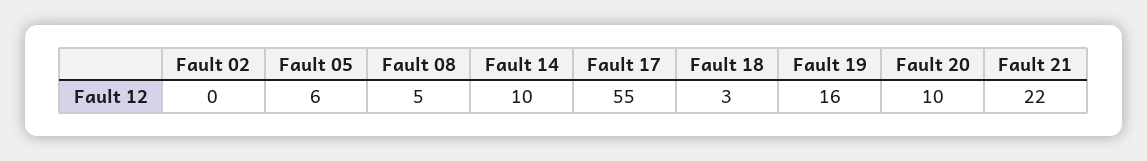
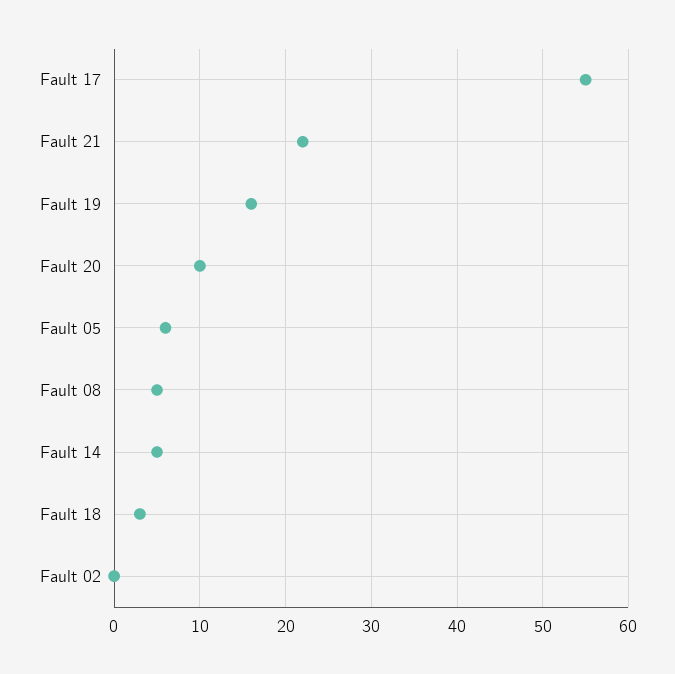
  {
    "Fault 02": 0,
    "Fault 05": 6,
    "Fault 08": 5,
-   "Fault 14": 10,
+   "Fault 14": 5,
    "Fault 17": 55,
    "Fault 18": 3,
    "Fault 19": 16,
    "Fault 20": 10,
    "Fault 21": 22
  }

